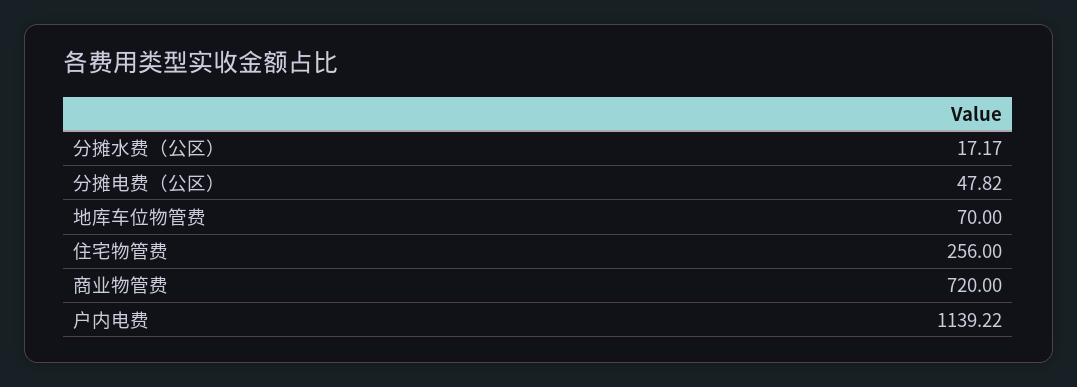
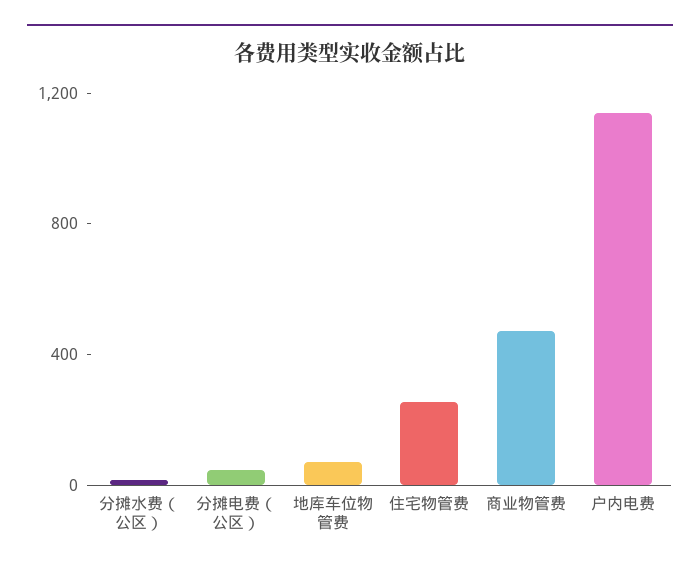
  {
    "分摊水费（公区）": 17.17,
    "分摊电费（公区）": 47.82,
    "地库车位物管费": 70,
    "住宅物管费": 256,
-   "商业物管费": 720,
+   "商业物管费": 500,
    "户内电费": 1139.22
  }

